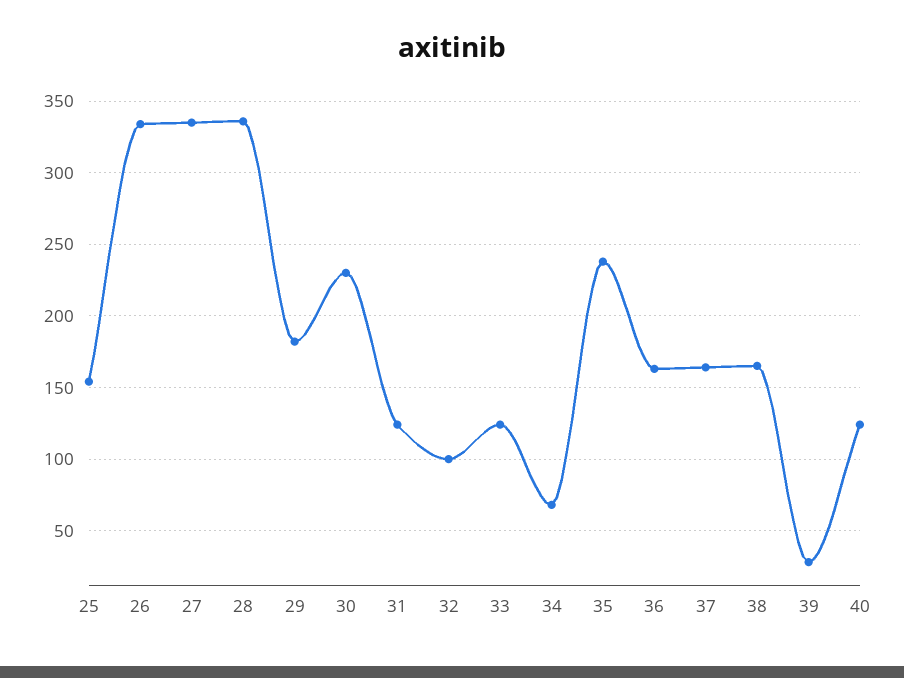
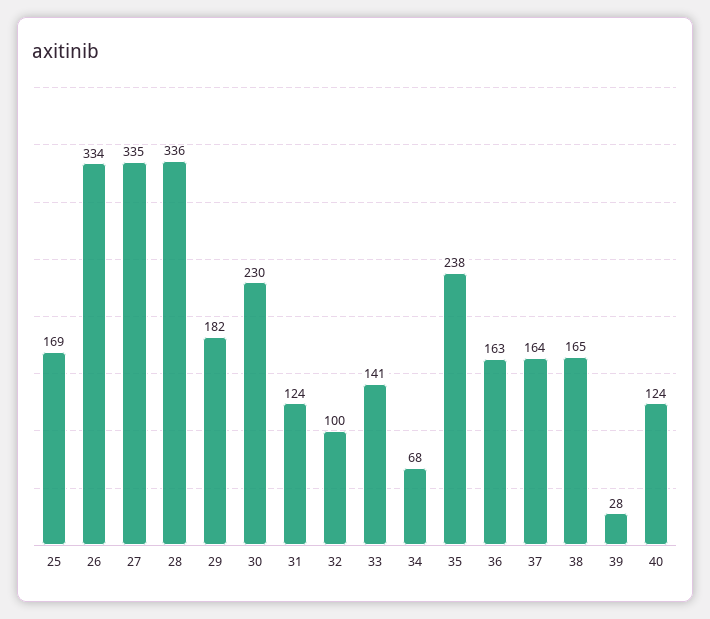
  {
-   "25": 155,
+   "25": 169,
    "26": 334,
    "27": 335,
    "28": 336,
    "29": 182,
    "30": 230,
    "31": 124,
    "32": 100,
-   "33": 125,
+   "33": 141,
    "34": 68,
    "35": 238,
    "36": 163,
    "37": 164,
    "38": 165,
    "39": 28,
    "40": 124
  }

